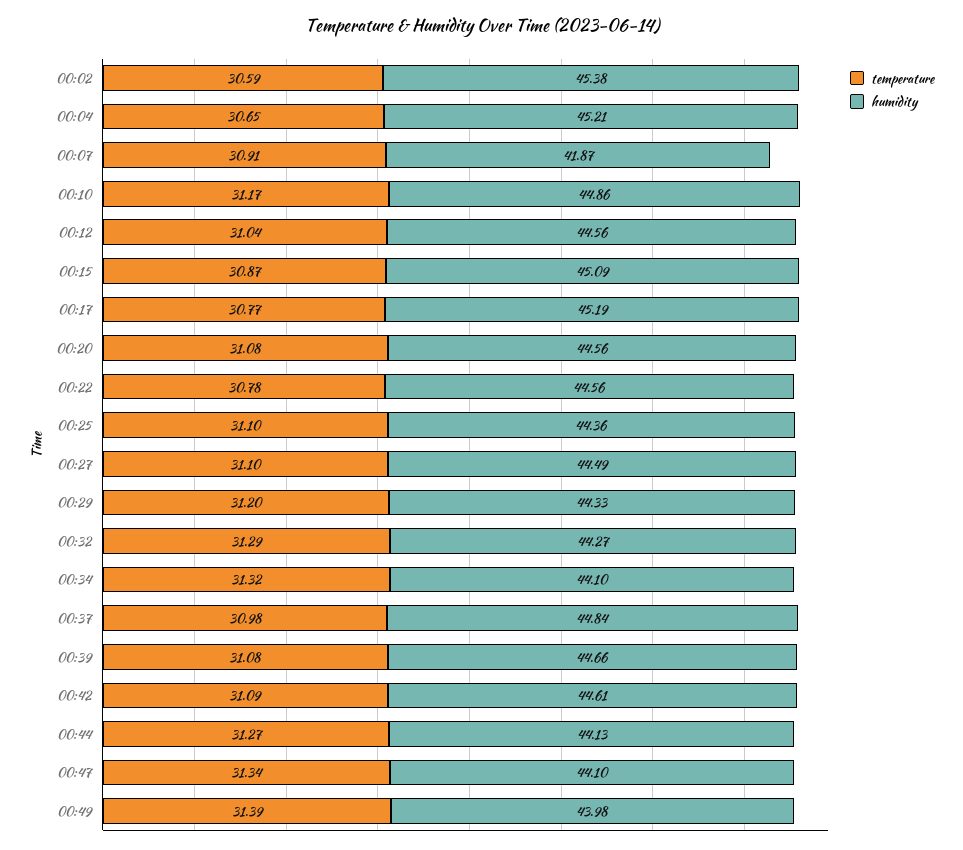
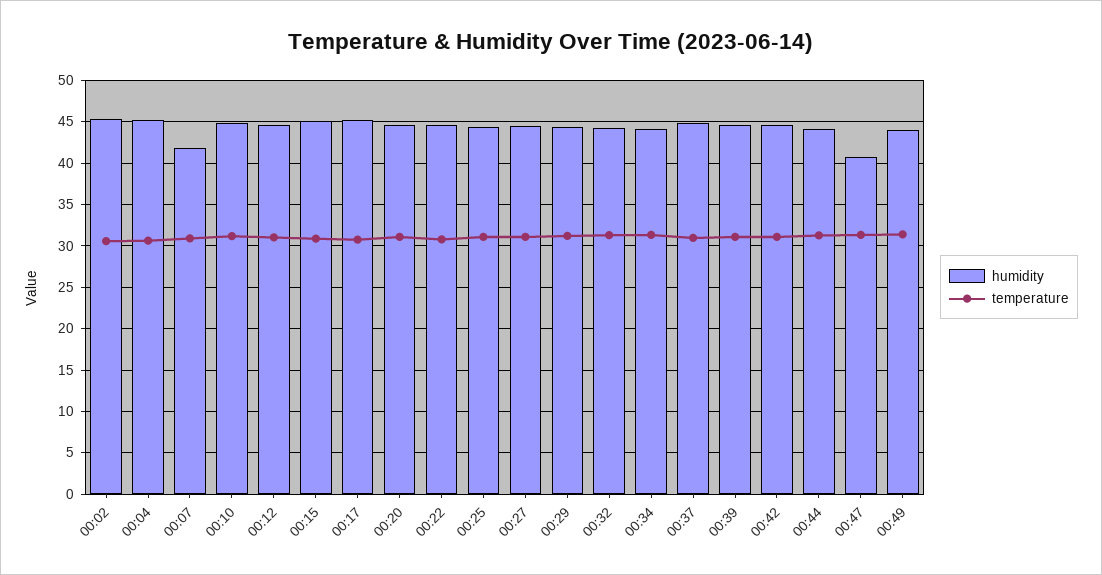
  {
    "temperature": {
      "00:02": 30.59,
      "00:04": 30.65,
      "00:07": 30.91,
      "00:10": 31.17,
      "00:12": 31.04,
      "00:15": 30.87,
      "00:17": 30.77,
      "00:20": 31.08,
      "00:22": 30.78,
      "00:25": 31.1,
      "00:27": 31.1,
      "00:29": 31.2,
      "00:32": 31.29,
      "00:34": 31.32,
      "00:37": 30.98,
      "00:39": 31.08,
      "00:42": 31.09,
      "00:44": 31.27,
      "00:47": 31.34,
      "00:49": 31.39
    },
    "humidity": {
      "00:02": 45.38,
      "00:04": 45.21,
      "00:07": 41.87,
      "00:10": 44.86,
      "00:12": 44.56,
      "00:15": 45.09,
      "00:17": 45.19,
      "00:20": 44.56,
      "00:22": 44.56,
      "00:25": 44.36,
      "00:27": 44.49,
      "00:29": 44.33,
      "00:32": 44.27,
      "00:34": 44.1,
      "00:37": 44.84,
      "00:39": 44.66,
      "00:42": 44.61,
      "00:44": 44.13,
-     "00:47": 44.1,
+     "00:47": 41,
      "00:49": 43.98
    }
  }

